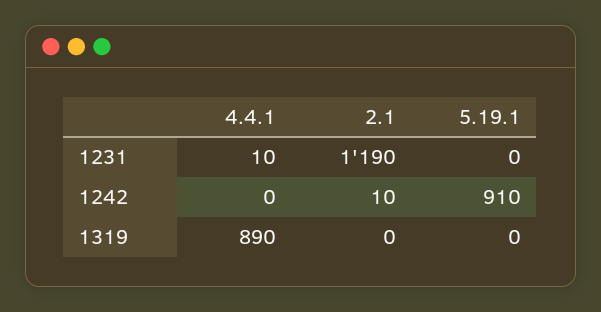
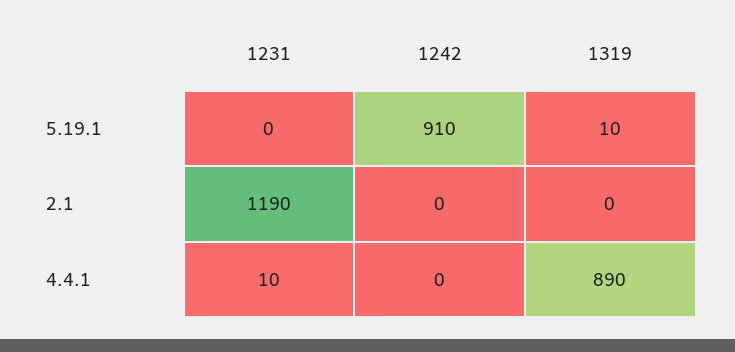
  {
    "4.4.1": {
      "1231": 10,
      "1242": 0,
      "1319": 890
    },
    "2.1": {
      "1231": 1190,
-     "1242": 10,
+     "1242": 0,
      "1319": 0
    },
    "5.19.1": {
      "1231": 0,
      "1242": 910,
-     "1319": 0
+     "1319": 10
    }
  }

